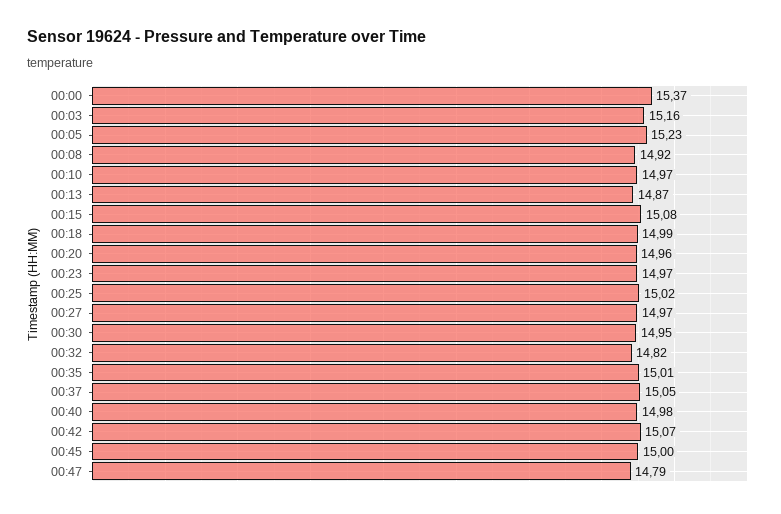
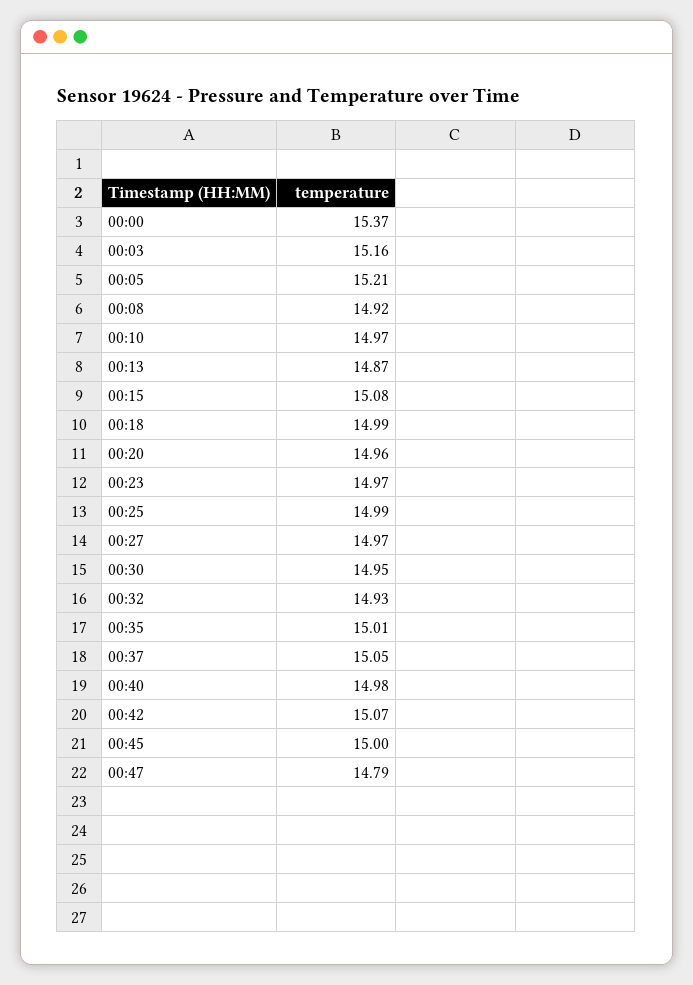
  {
    "00:00": 15.37,
    "00:03": 15.16,
-   "00:05": 15.23,
+   "00:05": 15.21,
    "00:08": 14.92,
    "00:10": 14.97,
    "00:13": 14.87,
    "00:15": 15.08,
    "00:18": 14.99,
    "00:20": 14.96,
    "00:23": 14.97,
-   "00:25": 15.02,
+   "00:25": 14.99,
    "00:27": 14.97,
    "00:30": 14.95,
-   "00:32": 14.82,
+   "00:32": 14.93,
    "00:35": 15.01,
    "00:37": 15.05,
    "00:40": 14.98,
    "00:42": 15.07,
    "00:45": 15,
    "00:47": 14.79
  }

